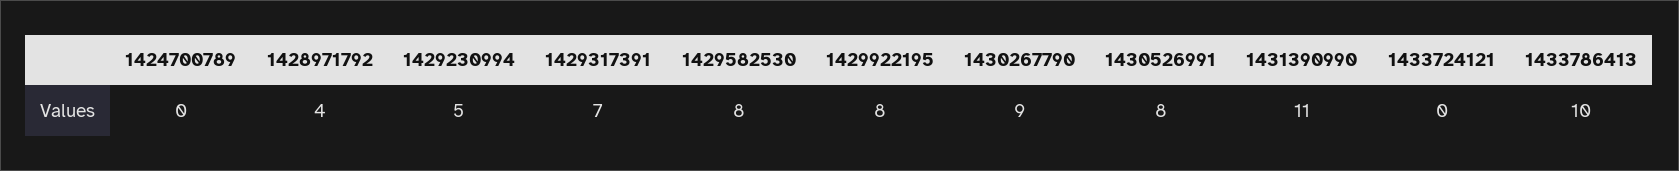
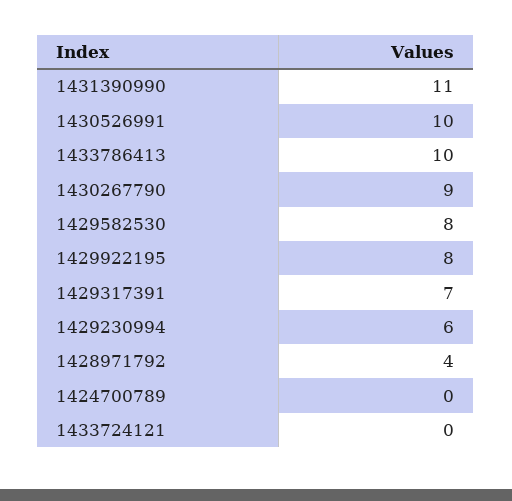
  {
    "1424700789": 0,
    "1428971792": 4,
-   "1429230994": 5,
+   "1429230994": 6,
    "1429317391": 7,
    "1429582530": 8,
    "1429922195": 8,
    "1430267790": 9,
-   "1430526991": 8,
+   "1430526991": 10,
    "1431390990": 11,
    "1433724121": 0,
    "1433786413": 10
  }

